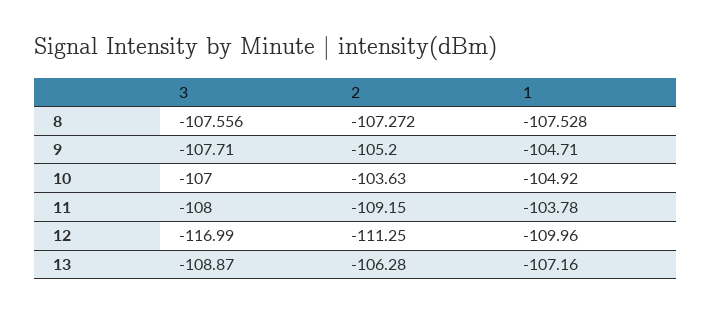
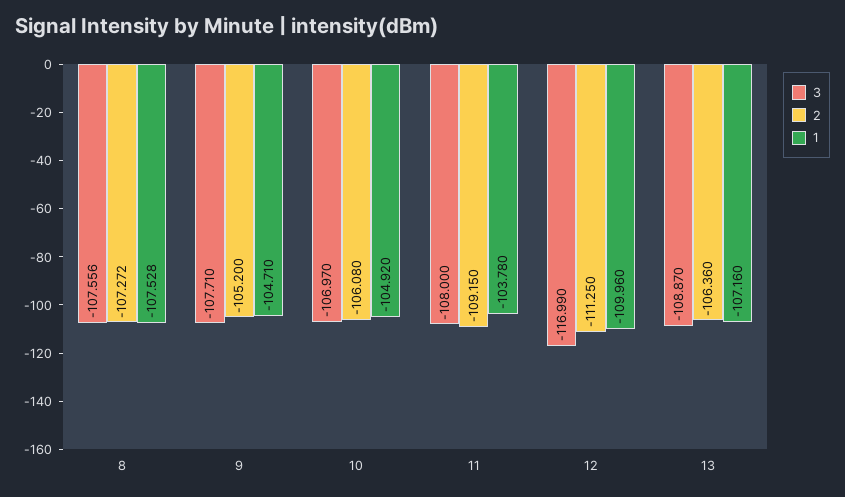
  {
    "3": {
      "8": -107.556,
      "9": -107.71,
-     "10": -107,
+     "10": -106.97,
      "11": -108,
      "12": -116.99,
      "13": -108.87
    },
    "2": {
      "8": -107.272,
      "9": -105.2,
-     "10": -103.63,
+     "10": -106.08,
      "11": -109.15,
      "12": -111.25,
-     "13": -106.28
+     "13": -106.36
    },
    "1": {
      "8": -107.528,
      "9": -104.71,
      "10": -104.92,
      "11": -103.78,
      "12": -109.96,
      "13": -107.16
    }
  }

